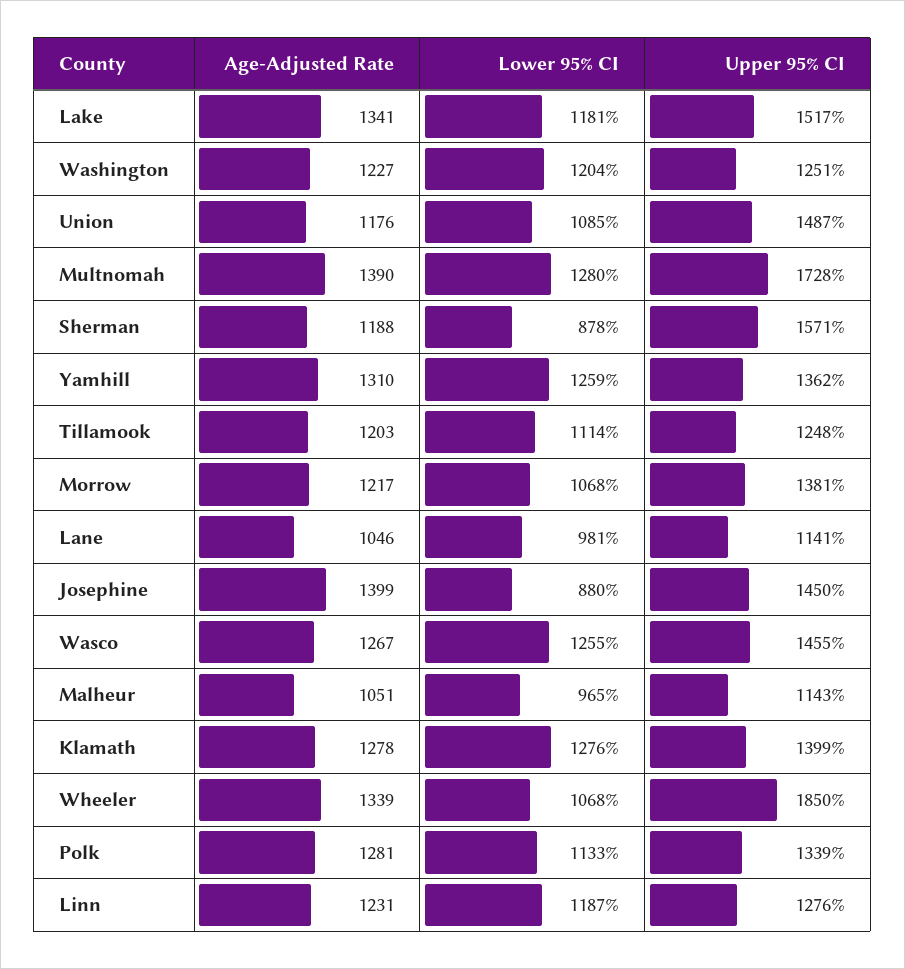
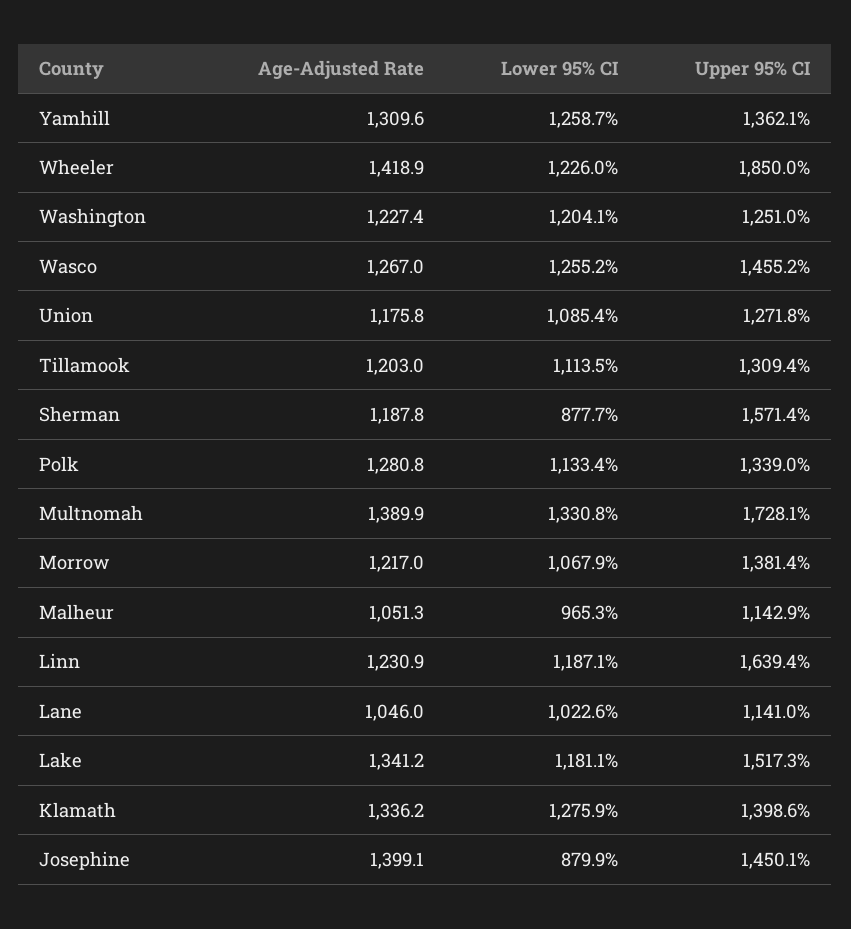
  {
    "Age-Adjusted Rate": {
      "Lake": 1341.2,
      "Washington": 1227.4,
      "Union": 1175.8,
      "Multnomah": 1389.9,
      "Sherman": 1187.8,
      "Yamhill": 1309.6,
      "Tillamook": 1203,
      "Morrow": 1217,
      "Lane": 1046,
      "Josephine": 1399.1,
      "Wasco": 1267,
      "Malheur": 1051.3,
-     "Klamath": 1278,
+     "Klamath": 1336.2,
-     "Wheeler": 1339,
+     "Wheeler": 1418.9,
      "Polk": 1280.8,
      "Linn": 1230.9
    },
    "Lower 95% CI": {
      "Lake": 1181.1,
      "Washington": 1204.1,
      "Union": 1085.4,
-     "Multnomah": 1280,
+     "Multnomah": 1330.8,
      "Sherman": 877.7,
      "Yamhill": 1258.7,
      "Tillamook": 1113.5,
      "Morrow": 1067.9,
-     "Lane": 981,
+     "Lane": 1022.6,
      "Josephine": 879.9,
      "Wasco": 1255.2,
      "Malheur": 965.3,
      "Klamath": 1275.9,
-     "Wheeler": 1068,
+     "Wheeler": 1226,
      "Polk": 1133.4,
      "Linn": 1187.1
    },
    "Upper 95% CI": {
      "Lake": 1517.3,
      "Washington": 1251,
-     "Union": 1487,
+     "Union": 1271.8,
      "Multnomah": 1728.1,
      "Sherman": 1571.4,
      "Yamhill": 1362.1,
-     "Tillamook": 1248,
+     "Tillamook": 1309.4,
      "Morrow": 1381.4,
      "Lane": 1141,
      "Josephine": 1450.1,
      "Wasco": 1455.2,
      "Malheur": 1142.9,
      "Klamath": 1398.6,
      "Wheeler": 1850,
      "Polk": 1339,
-     "Linn": 1276
+     "Linn": 1639.4
    }
  }

